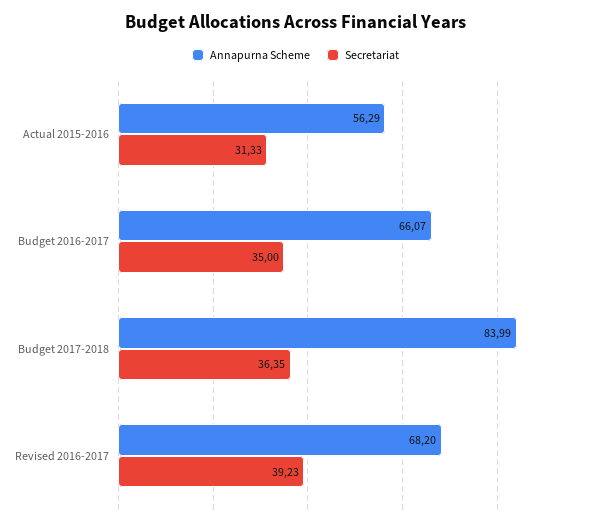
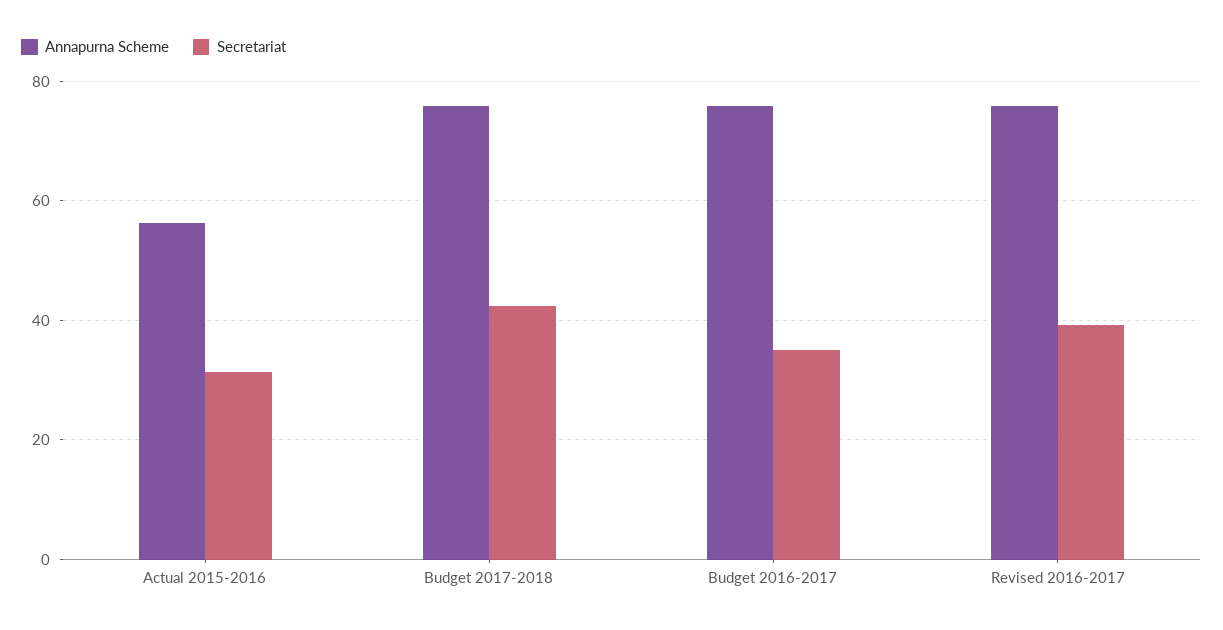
  {
    "Annapurna Scheme": {
      "Actual 2015-2016": 56.29,
-     "Budget 2016-2017": 66.07,
+     "Budget 2016-2017": 76,
-     "Budget 2017-2018": 83.99,
+     "Budget 2017-2018": 76,
-     "Revised 2016-2017": 68.2
+     "Revised 2016-2017": 76
    },
    "Secretariat": {
      "Actual 2015-2016": 31.33,
      "Budget 2016-2017": 35,
-     "Budget 2017-2018": 36.35,
+     "Budget 2017-2018": 42,
      "Revised 2016-2017": 39.23
    }
  }

